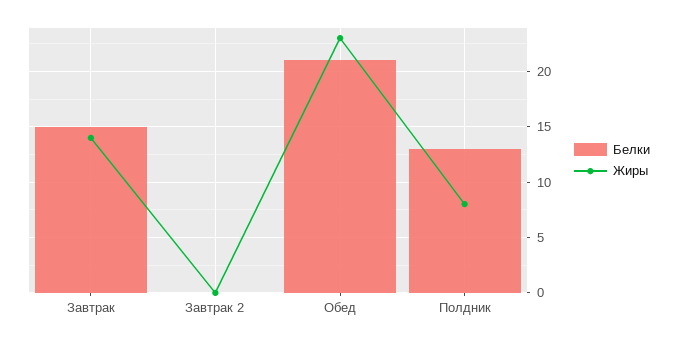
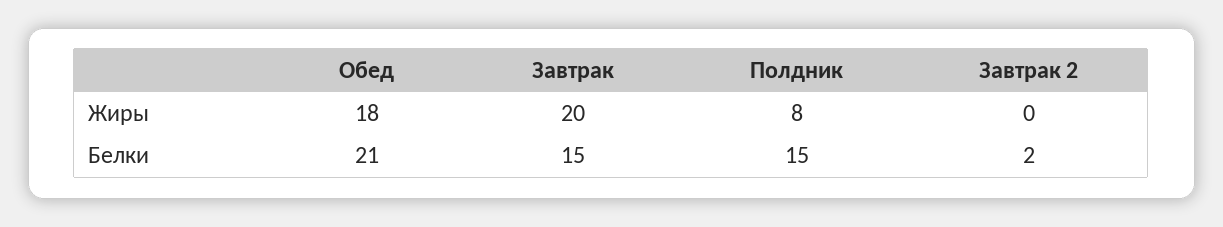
  {
    "Белки": {
      "Завтрак": 15,
-     "Завтрак 2": 0,
+     "Завтрак 2": 2,
      "Обед": 21,
-     "Полдник": 13
+     "Полдник": 15
    },
    "Жиры": {
-     "Завтрак": 14,
+     "Завтрак": 20,
      "Завтрак 2": 0,
-     "Обед": 23,
+     "Обед": 18,
      "Полдник": 8
    }
  }

